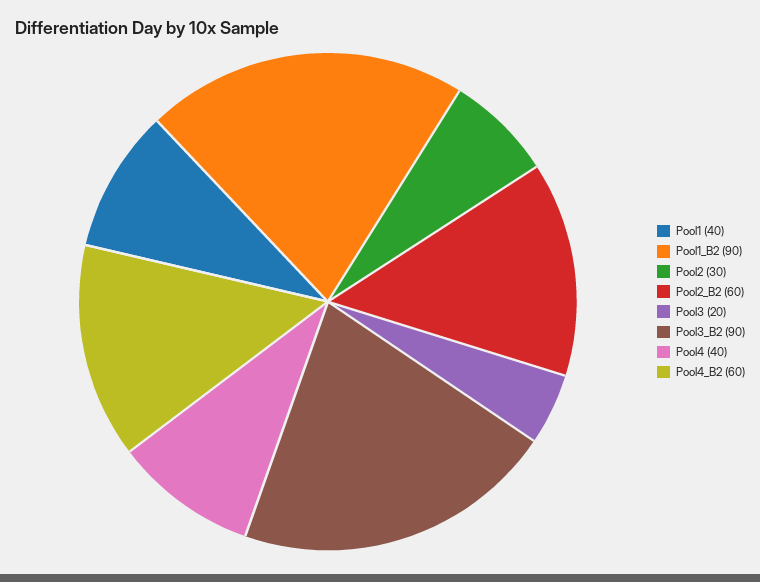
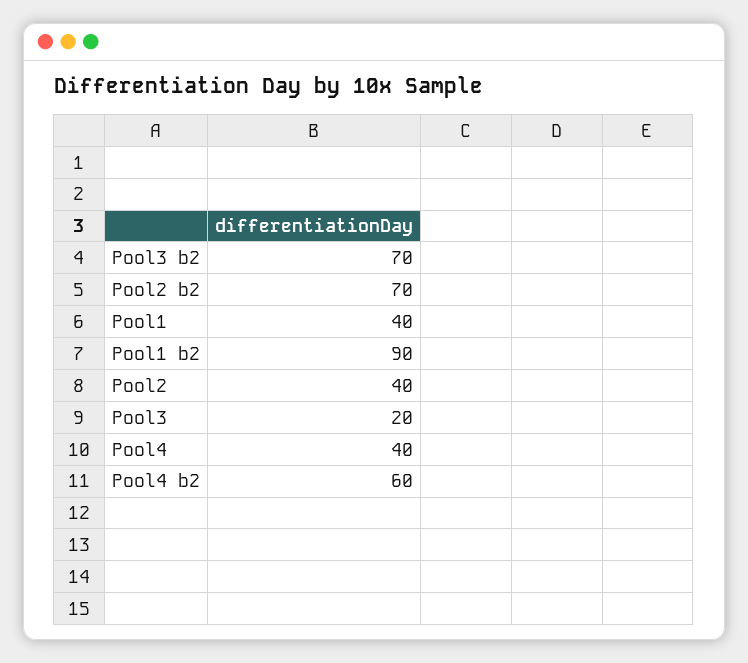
  {
    "Pool1": 40,
    "Pool1_B2": 90,
-   "Pool2": 30,
+   "Pool2": 40,
-   "Pool2_B2": 60,
+   "Pool2_B2": 70,
    "Pool3": 20,
-   "Pool3_B2": 90,
+   "Pool3_B2": 70,
    "Pool4": 40,
    "Pool4_B2": 60
  }

